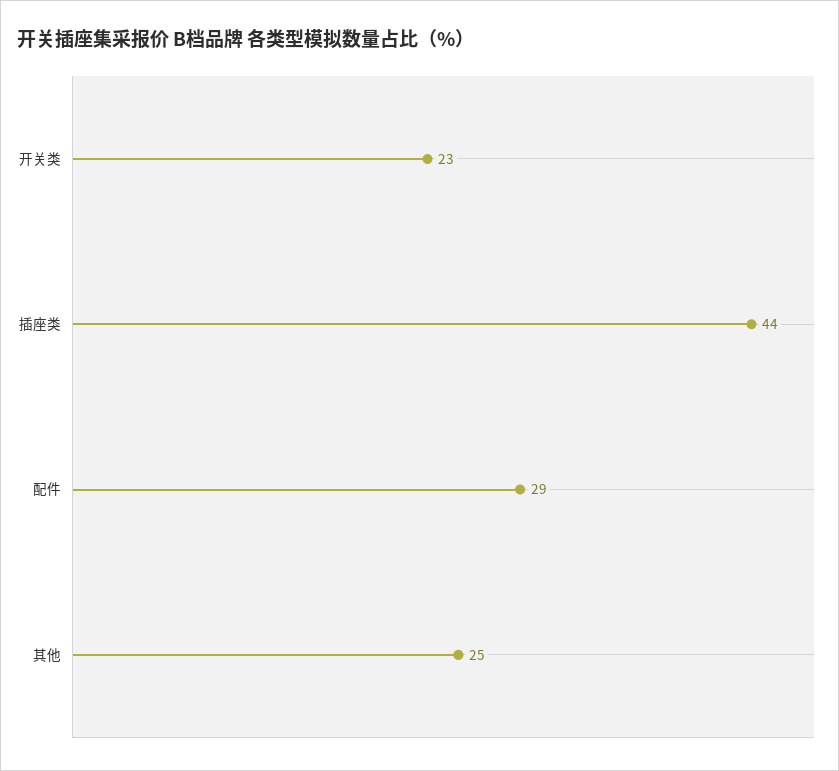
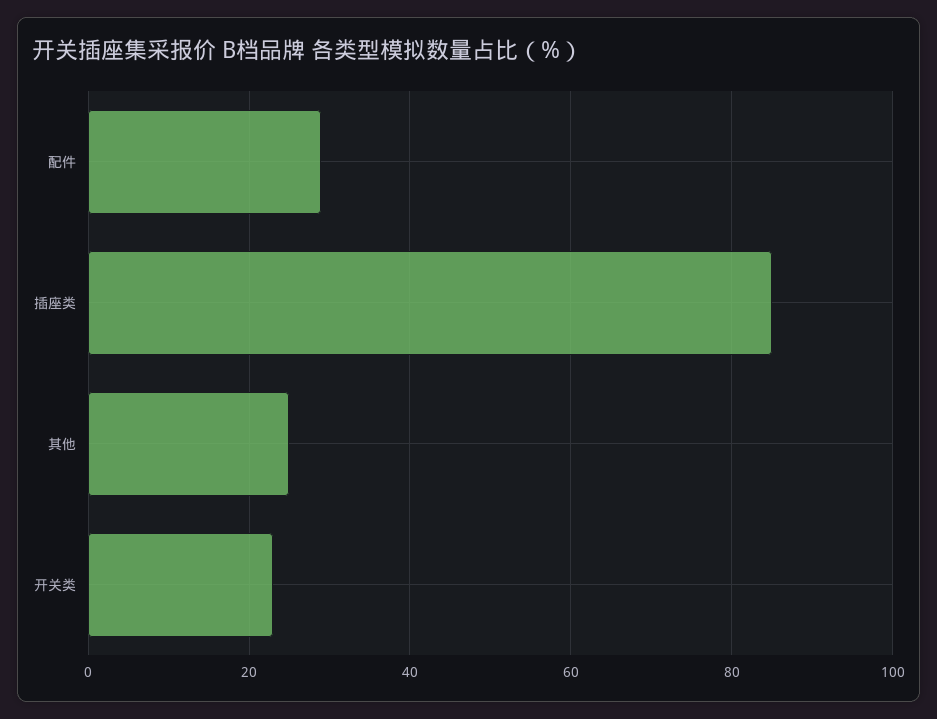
  {
    "开关类": 23,
-   "插座类": 44,
+   "插座类": 85,
    "配件": 29,
    "其他": 25
  }

